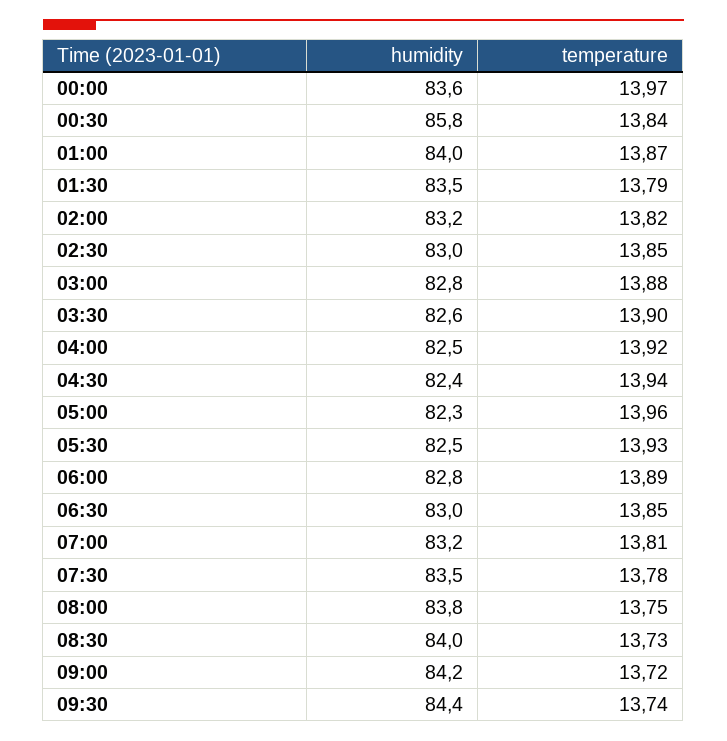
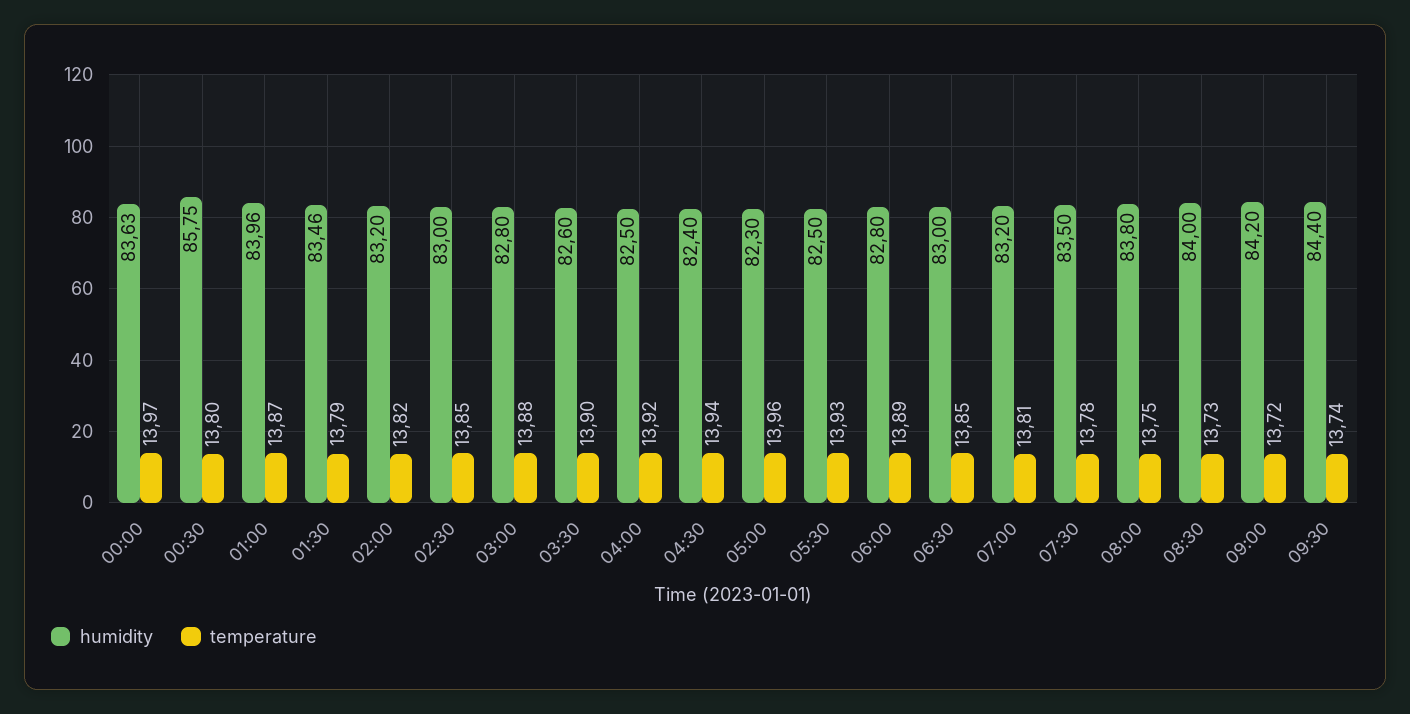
  {
    "humidity": {
      "00:00": 83.63,
      "00:30": 85.75,
      "01:00": 83.96,
      "01:30": 83.46,
      "02:00": 83.2,
      "02:30": 83,
      "03:00": 82.8,
      "03:30": 82.6,
      "04:00": 82.5,
      "04:30": 82.4,
      "05:00": 82.3,
      "05:30": 82.5,
      "06:00": 82.8,
      "06:30": 83,
      "07:00": 83.2,
      "07:30": 83.5,
      "08:00": 83.8,
      "08:30": 84,
      "09:00": 84.2,
      "09:30": 84.4
    },
    "temperature": {
      "00:00": 13.97,
-     "00:30": 13.84,
+     "00:30": 13.8,
      "01:00": 13.87,
      "01:30": 13.79,
      "02:00": 13.82,
      "02:30": 13.85,
      "03:00": 13.88,
      "03:30": 13.9,
      "04:00": 13.92,
      "04:30": 13.94,
      "05:00": 13.96,
      "05:30": 13.93,
      "06:00": 13.89,
      "06:30": 13.85,
      "07:00": 13.81,
      "07:30": 13.78,
      "08:00": 13.75,
      "08:30": 13.73,
      "09:00": 13.72,
      "09:30": 13.74
    }
  }

